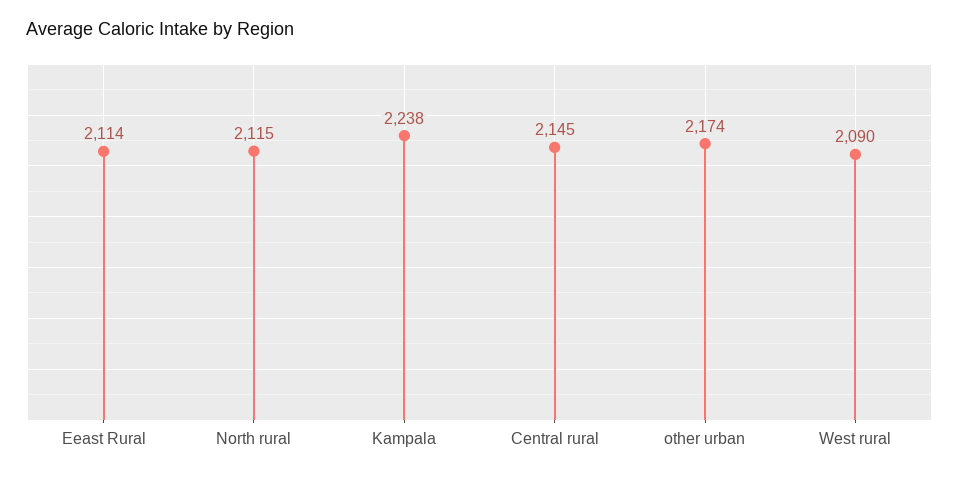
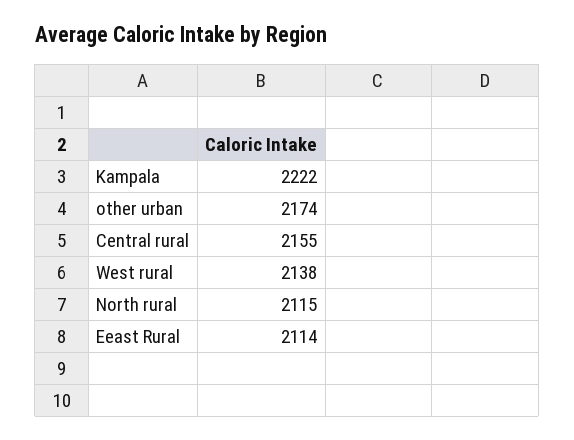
  {
    "Eeast Rural": 2114,
    "North rural": 2115,
-   "Kampala": 2238,
+   "Kampala": 2222,
-   "Central rural": 2145,
+   "Central rural": 2155,
    "other urban": 2174,
-   "West rural": 2090
+   "West rural": 2138
  }

